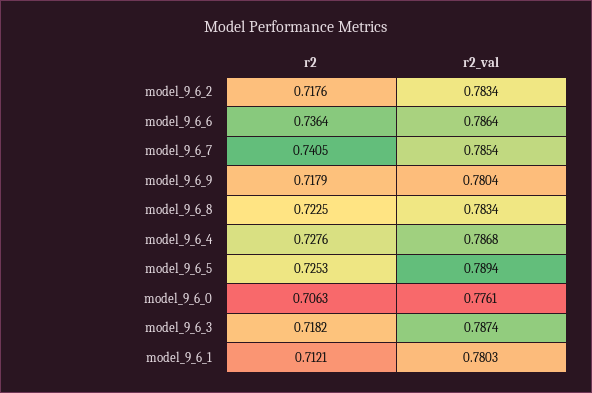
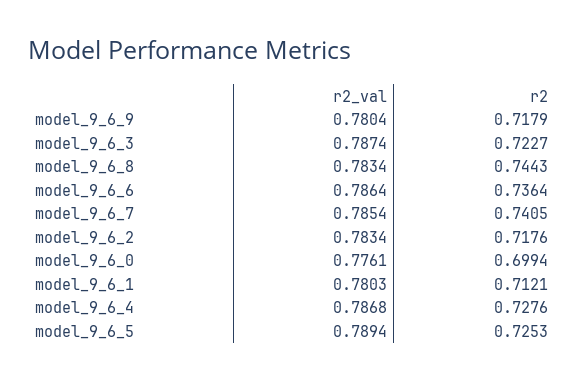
  {
    "r2": {
      "model_9_6_2": 0.7176,
      "model_9_6_6": 0.7364,
      "model_9_6_7": 0.7405,
      "model_9_6_9": 0.7179,
-     "model_9_6_8": 0.7225,
+     "model_9_6_8": 0.7443,
      "model_9_6_4": 0.7276,
      "model_9_6_5": 0.7253,
-     "model_9_6_0": 0.7063,
+     "model_9_6_0": 0.6994,
-     "model_9_6_3": 0.7182,
+     "model_9_6_3": 0.7227,
      "model_9_6_1": 0.7121
    },
    "r2_val": {
      "model_9_6_2": 0.7834,
      "model_9_6_6": 0.7864,
      "model_9_6_7": 0.7854,
      "model_9_6_9": 0.7804,
      "model_9_6_8": 0.7834,
      "model_9_6_4": 0.7868,
      "model_9_6_5": 0.7894,
      "model_9_6_0": 0.7761,
      "model_9_6_3": 0.7874,
      "model_9_6_1": 0.7803
    }
  }

